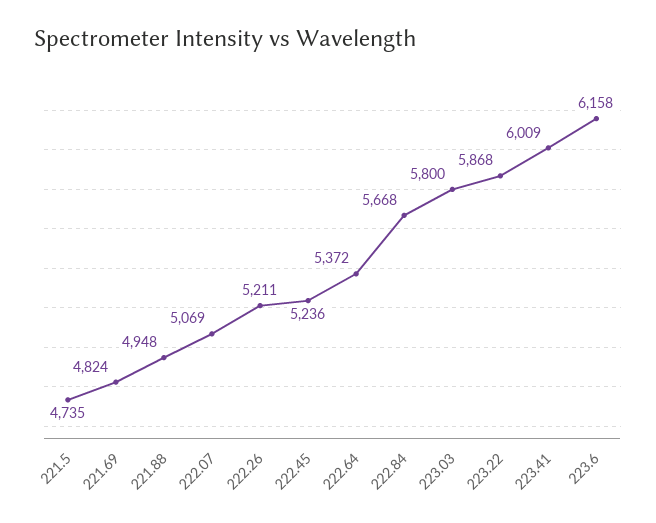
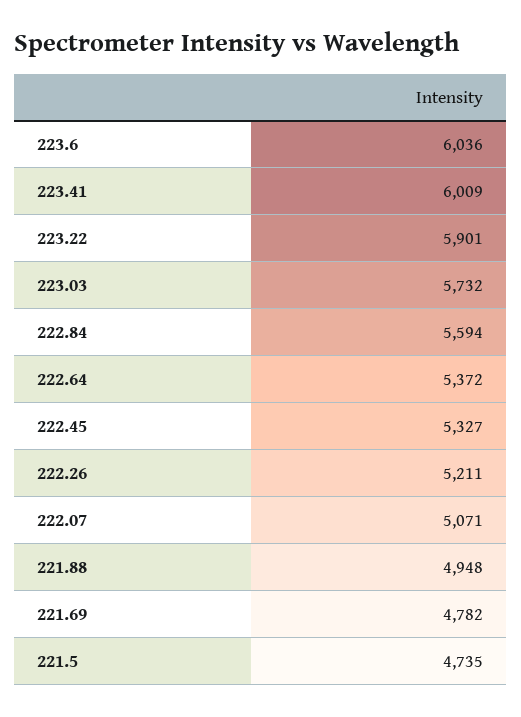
  {
    "221.5": 4735,
-   "221.69": 4824,
+   "221.69": 4782,
    "221.88": 4948,
-   "222.07": 5069,
+   "222.07": 5071,
    "222.26": 5211,
-   "222.45": 5236,
+   "222.45": 5327,
    "222.64": 5372,
-   "222.84": 5668,
+   "222.84": 5594,
-   "223.03": 5800,
+   "223.03": 5732,
-   "223.22": 5868,
+   "223.22": 5901,
    "223.41": 6009,
-   "223.6": 6158
+   "223.6": 6036
  }

